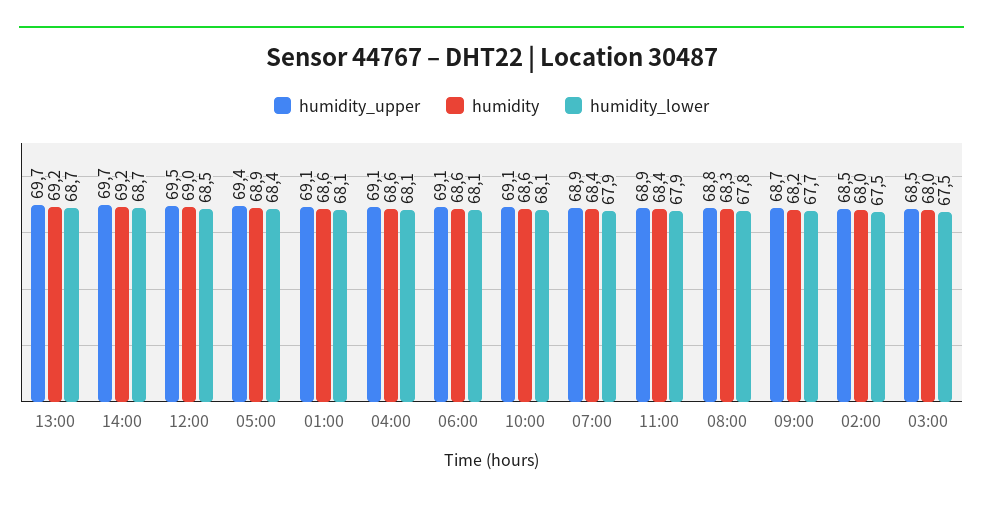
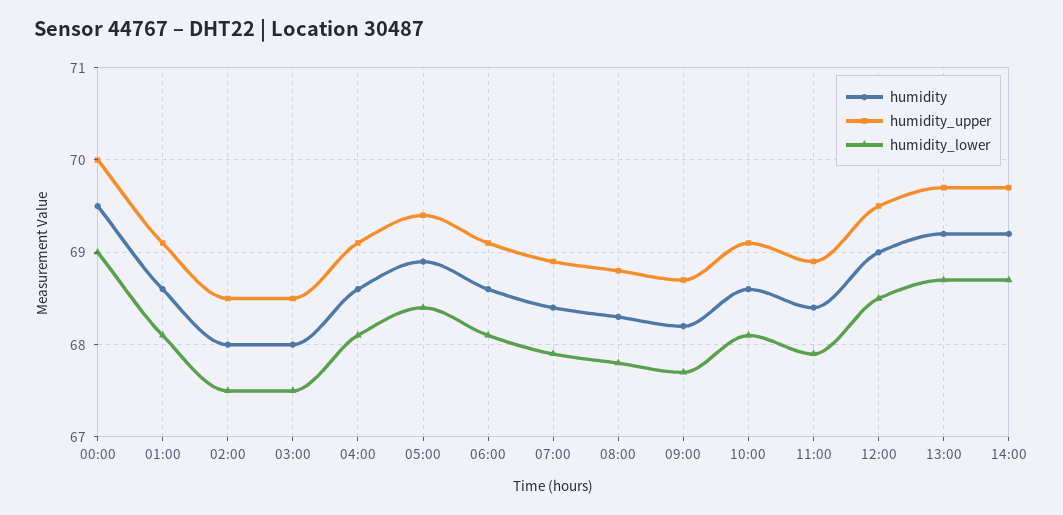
  {
    "humidity_upper": {
      "13:00": 69.7,
      "14:00": 69.7,
      "12:00": 69.5,
      "05:00": 69.4,
      "01:00": 69.1,
      "04:00": 69.1,
      "06:00": 69.1,
      "10:00": 69.1,
      "07:00": 68.9,
      "11:00": 68.9,
      "08:00": 68.8,
      "09:00": 68.7,
      "02:00": 68.5,
-     "03:00": 68.5
+     "03:00": 68.5,
+     "00:00": 70
    },
    "humidity": {
      "13:00": 69.2,
      "14:00": 69.2,
      "12:00": 69,
      "05:00": 68.9,
      "01:00": 68.6,
      "04:00": 68.6,
      "06:00": 68.6,
      "10:00": 68.6,
      "07:00": 68.4,
      "11:00": 68.4,
      "08:00": 68.3,
      "09:00": 68.2,
      "02:00": 68,
-     "03:00": 68
+     "03:00": 68,
+     "00:00": 69.5
    },
    "humidity_lower": {
      "13:00": 68.7,
      "14:00": 68.7,
      "12:00": 68.5,
      "05:00": 68.4,
      "01:00": 68.1,
      "04:00": 68.1,
      "06:00": 68.1,
      "10:00": 68.1,
      "07:00": 67.9,
      "11:00": 67.9,
      "08:00": 67.8,
      "09:00": 67.7,
      "02:00": 67.5,
-     "03:00": 67.5
+     "03:00": 67.5,
+     "00:00": 69
    }
  }

